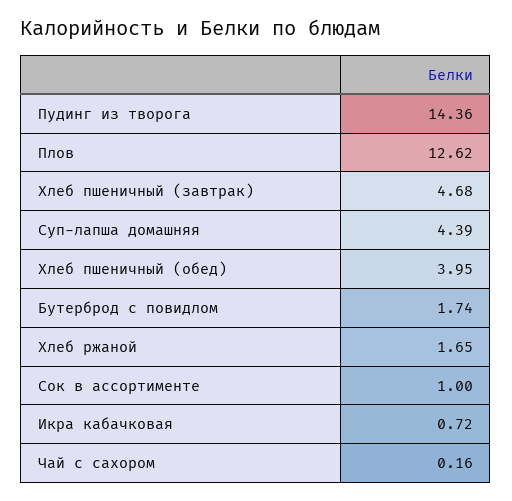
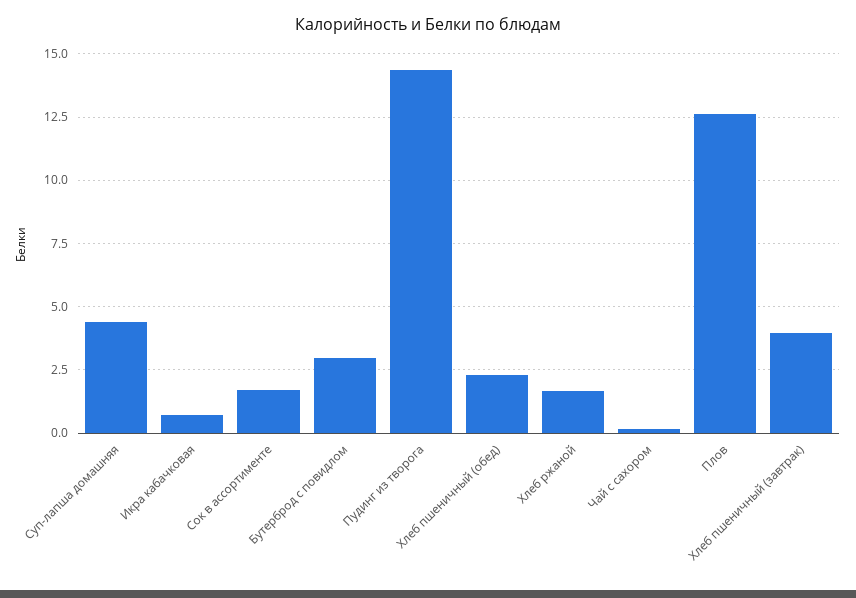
  {
    "Пудинг из творога": 14.36,
    "Плов": 12.62,
-   "Хлеб пшеничный (завтрак)": 4.68,
+   "Хлеб пшеничный (завтрак)": 4,
    "Суп-лапша домашняя": 4.39,
-   "Хлеб пшеничный (обед)": 3.95,
+   "Хлеб пшеничный (обед)": 2.25,
-   "Бутерброд с повидлом": 1.74,
+   "Бутерброд с повидлом": 3,
    "Хлеб ржаной": 1.65,
-   "Сок в ассортименте": 1,
+   "Сок в ассортименте": 1.75,
    "Икра кабачковая": 0.72,
    "Чай с сахором": 0.16
  }

